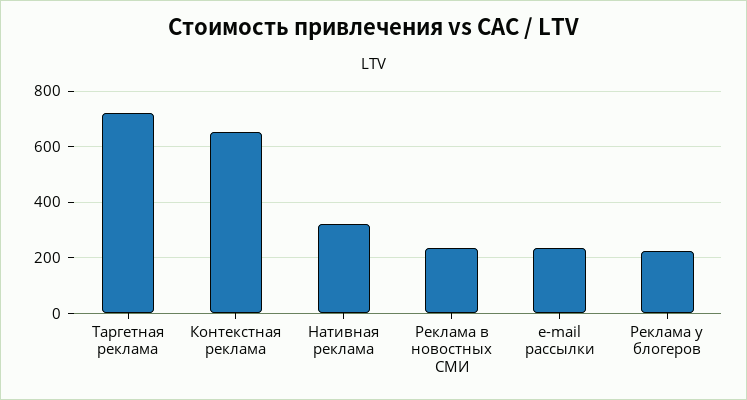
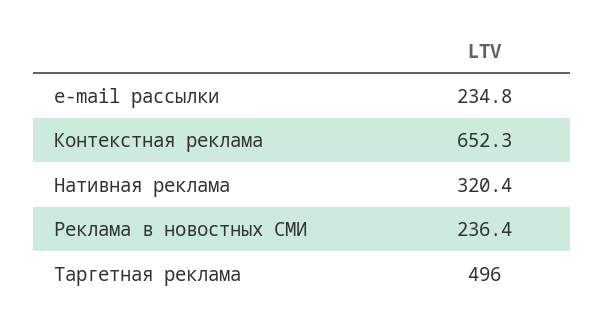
  {
-   "Таргетная реклама": 725,
+   "Таргетная реклама": 496,
    "Контекстная реклама": 652.3,
    "Нативная реклама": 320.4,
    "Реклама в новостных СМИ": 236.4,
-   "e-mail рассылки": 234.8,
+   "e-mail рассылки": 234.8
-   "Реклама у блогеров": 225
  }

